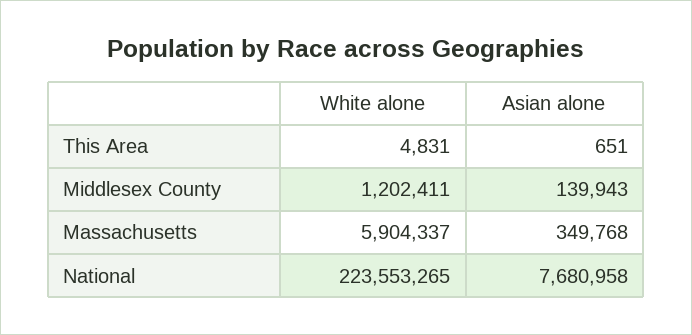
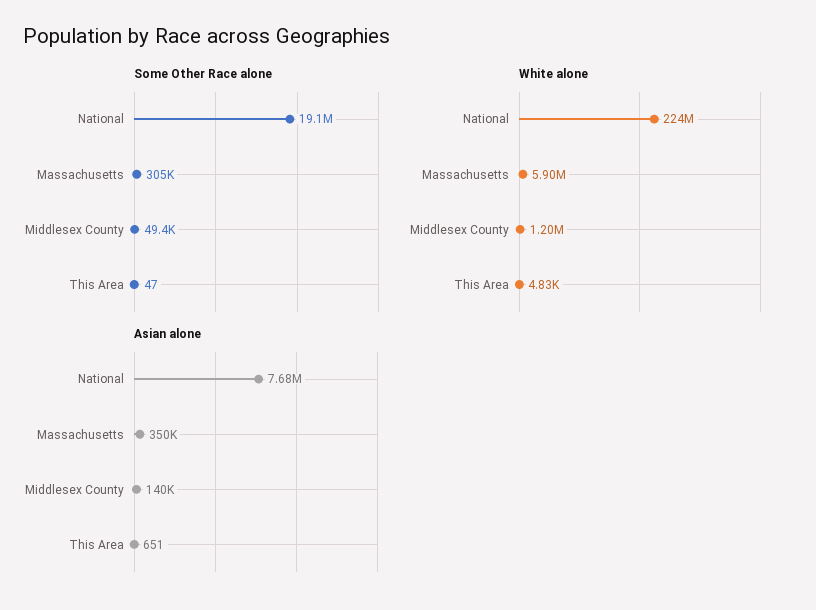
  {
    "White alone": {
      "This Area": 4831,
      "Middlesex County": 1202411,
      "Massachusetts": 5904337,
      "National": 223553265
    },
    "Asian alone": {
      "This Area": 651,
      "Middlesex County": 139943,
      "Massachusetts": 349768,
      "National": 7680958
-   }
+   },
+   "Some Other Race alone": {
+     "National": 19100000,
+     "Massachusetts": 305000,
+     "Middlesex County": 49400,
+     "This Area": 47
+   }
  }

